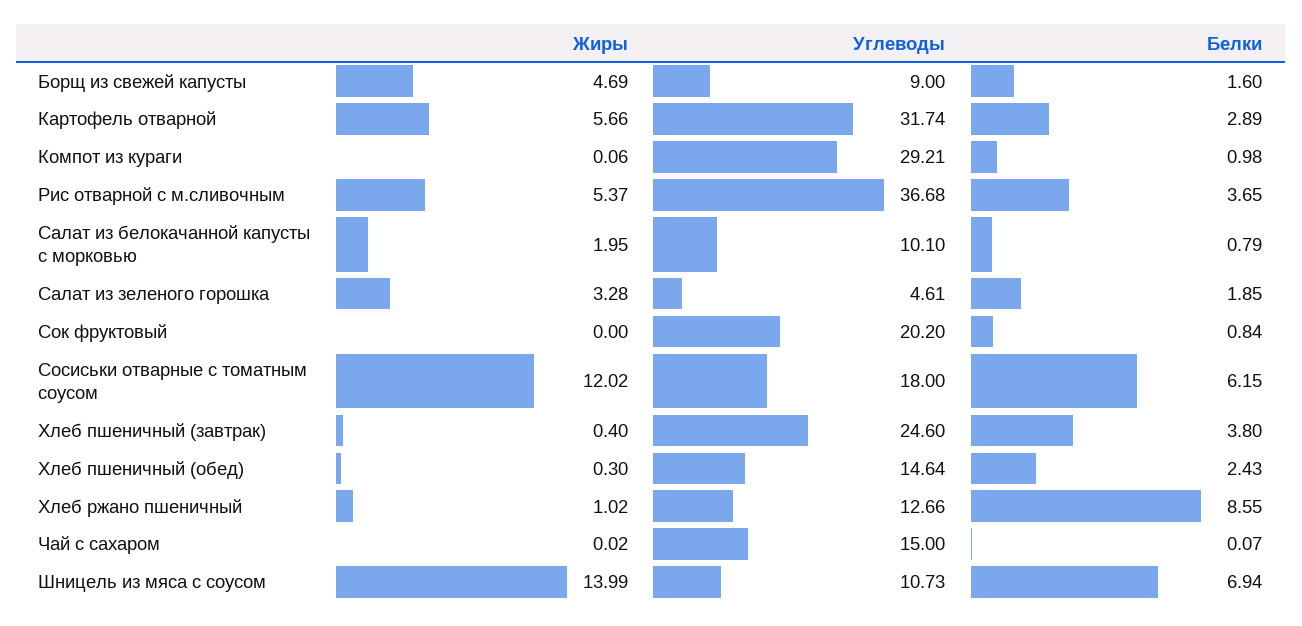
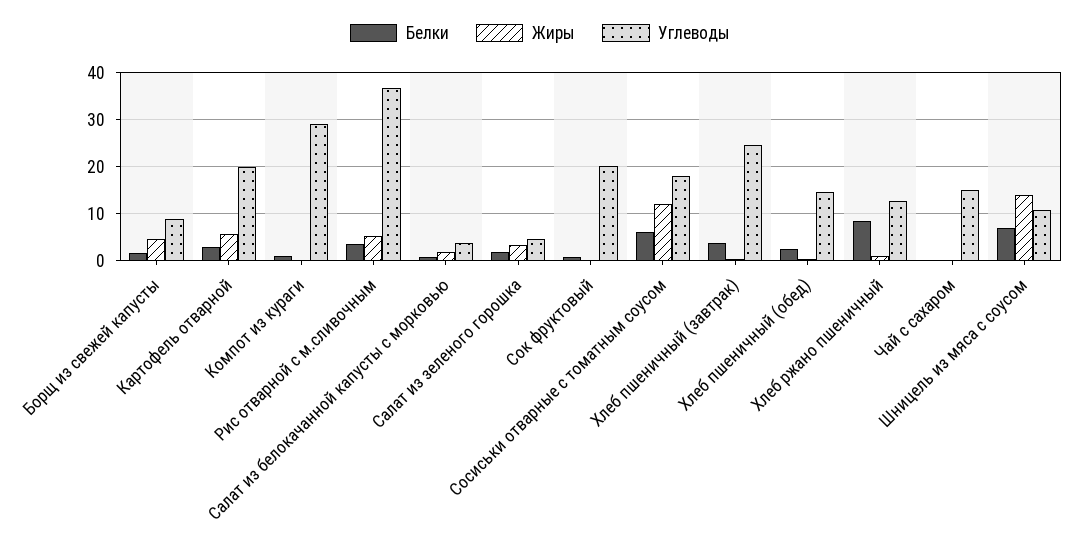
  {
    "Жиры": {
      "Борщ из свежей капусты": 4.69,
      "Картофель отварной": 5.66,
      "Компот из кураги": 0.06,
      "Рис отварной с м.сливочным": 5.37,
      "Салат из белокачанной капусты с морковью": 1.95,
      "Салат из зеленого горошка": 3.28,
      "Сок фруктовый": 0,
      "Сосиськи отварные с томатным соусом": 12.02,
      "Хлеб пшеничный (завтрак)": 0.4,
      "Хлеб пшеничный (обед)": 0.3,
      "Хлеб ржано пшеничный": 1.02,
      "Чай с сахаром": 0.02,
      "Шницель из мяса с соусом": 13.99
    },
    "Углеводы": {
      "Борщ из свежей капусты": 9,
-     "Картофель отварной": 31.74,
+     "Картофель отварной": 20,
      "Компот из кураги": 29.21,
      "Рис отварной с м.сливочным": 36.68,
-     "Салат из белокачанной капусты с морковью": 10.1,
+     "Салат из белокачанной капусты с морковью": 4,
      "Салат из зеленого горошка": 4.61,
      "Сок фруктовый": 20.2,
      "Сосиськи отварные с томатным соусом": 18,
      "Хлеб пшеничный (завтрак)": 24.6,
      "Хлеб пшеничный (обед)": 14.64,
      "Хлеб ржано пшеничный": 12.66,
      "Чай с сахаром": 15,
      "Шницель из мяса с соусом": 10.73
    },
    "Белки": {
      "Борщ из свежей капусты": 1.6,
      "Картофель отварной": 2.89,
      "Компот из кураги": 0.98,
      "Рис отварной с м.сливочным": 3.65,
      "Салат из белокачанной капусты с морковью": 0.79,
      "Салат из зеленого горошка": 1.85,
      "Сок фруктовый": 0.84,
      "Сосиськи отварные с томатным соусом": 6.15,
      "Хлеб пшеничный (завтрак)": 3.8,
      "Хлеб пшеничный (обед)": 2.43,
      "Хлеб ржано пшеничный": 8.55,
      "Чай с сахаром": 0.07,
      "Шницель из мяса с соусом": 6.94
    }
  }

